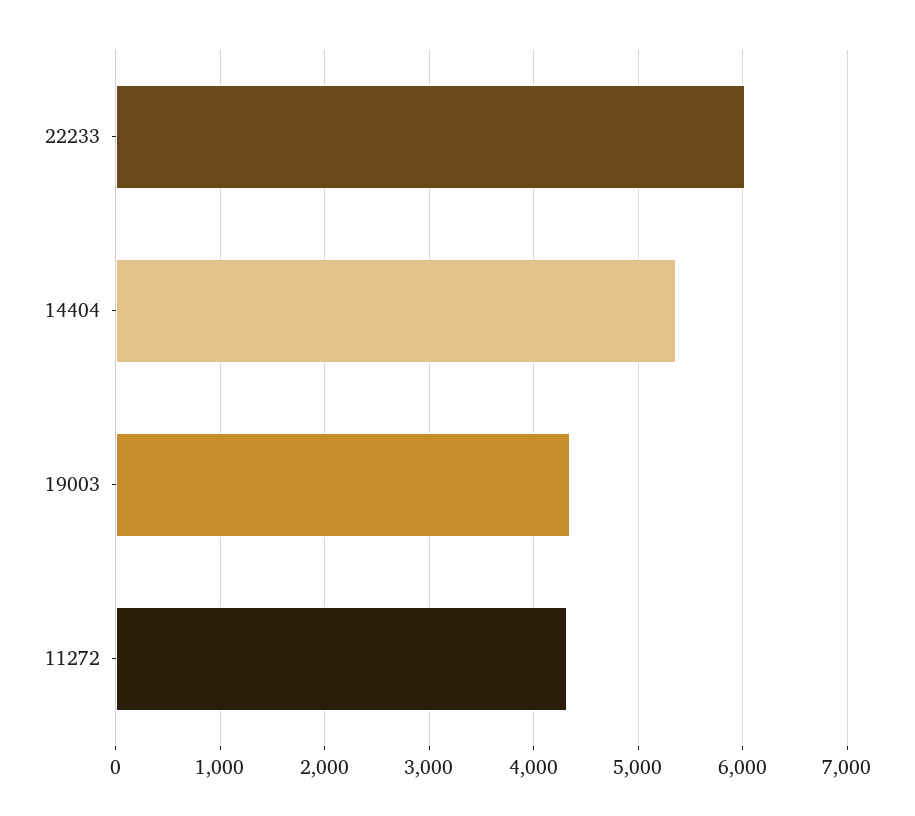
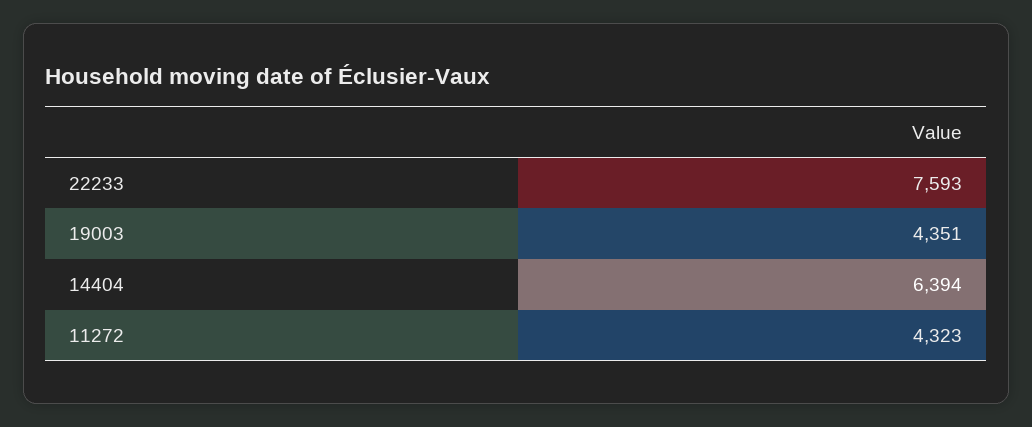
  {
-   "22233": 6000,
+   "22233": 7593,
-   "14404": 5400,
+   "14404": 6394,
    "19003": 4351,
    "11272": 4323
  }

